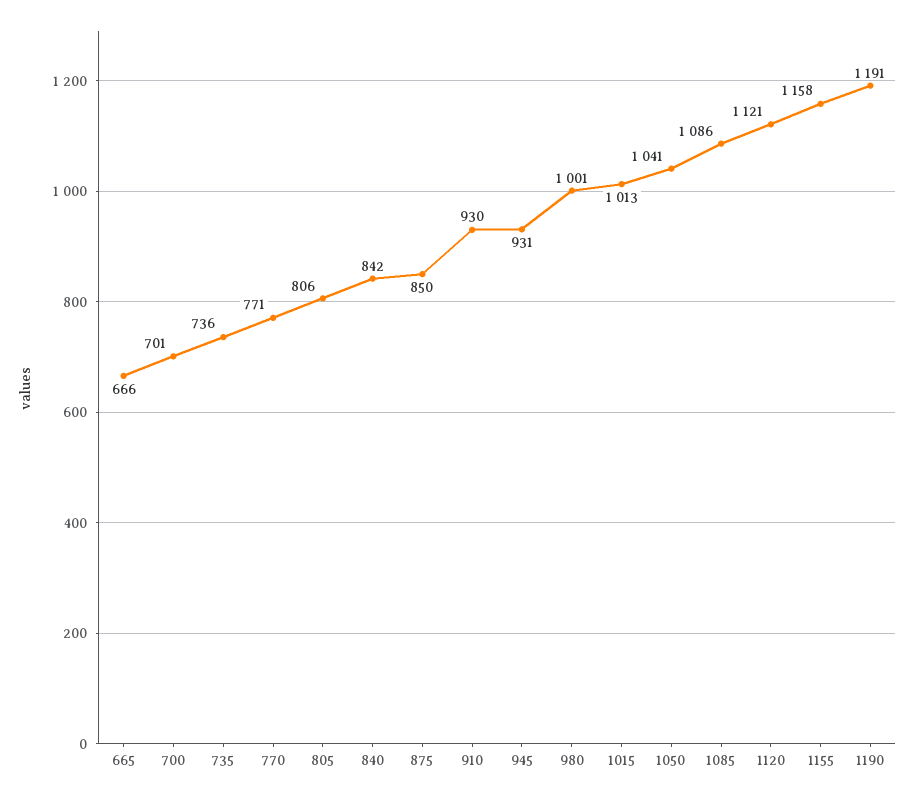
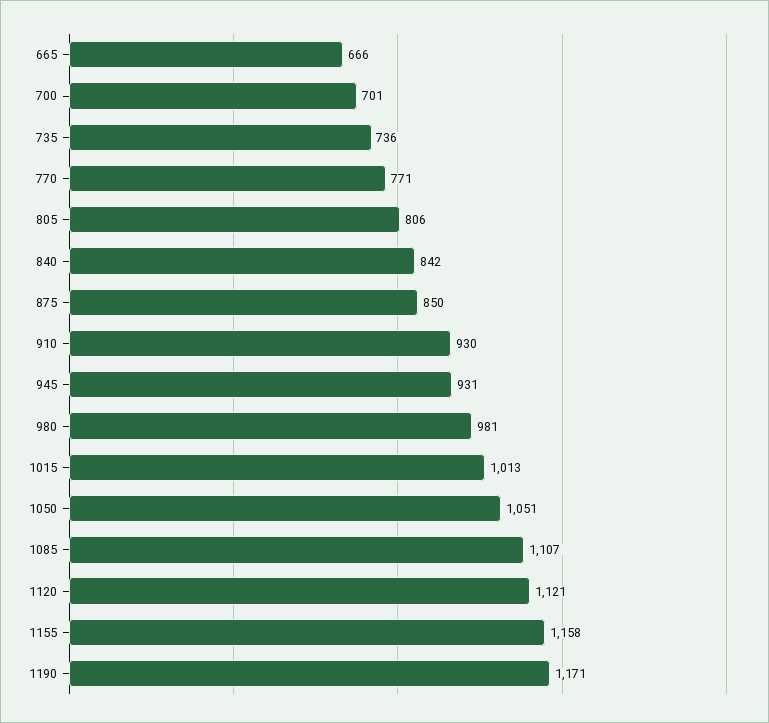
  {
    "665": 666,
    "700": 701,
    "735": 736,
    "770": 771,
    "805": 806,
    "840": 842,
    "875": 850,
    "910": 930,
    "945": 931,
-   "980": 1001,
+   "980": 981,
    "1015": 1013,
-   "1050": 1041,
+   "1050": 1051,
-   "1085": 1086,
+   "1085": 1107,
    "1120": 1121,
    "1155": 1158,
-   "1190": 1191
+   "1190": 1171
  }

